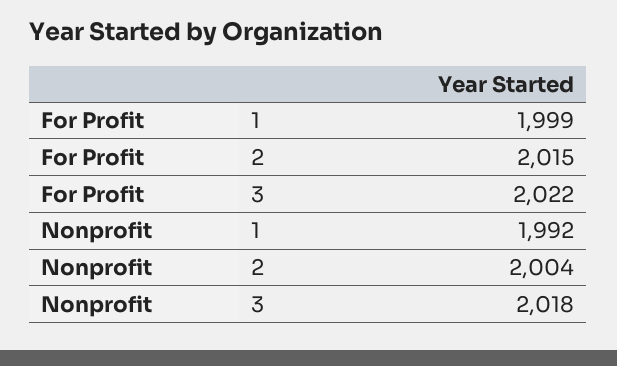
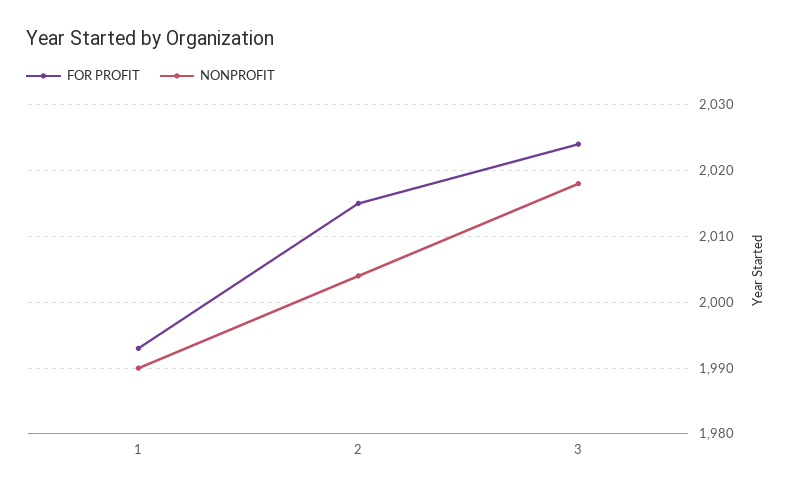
  {
    "For Profit": {
-     "1": 1999,
+     "1": 1993,
      "2": 2015,
-     "3": 2022
+     "3": 2024
    },
    "Nonprofit": {
-     "1": 1992,
+     "1": 1990,
      "2": 2004,
      "3": 2018
    }
  }

